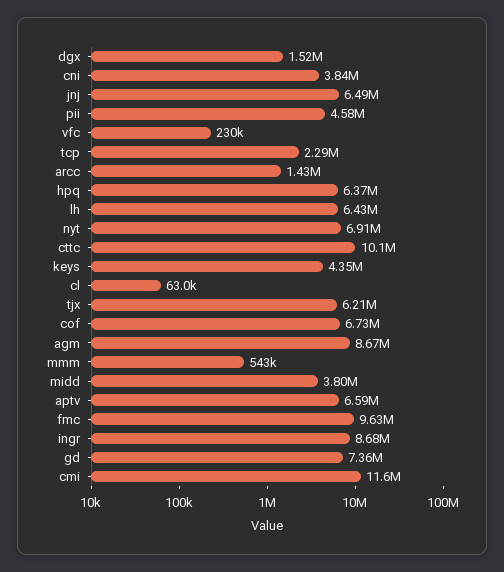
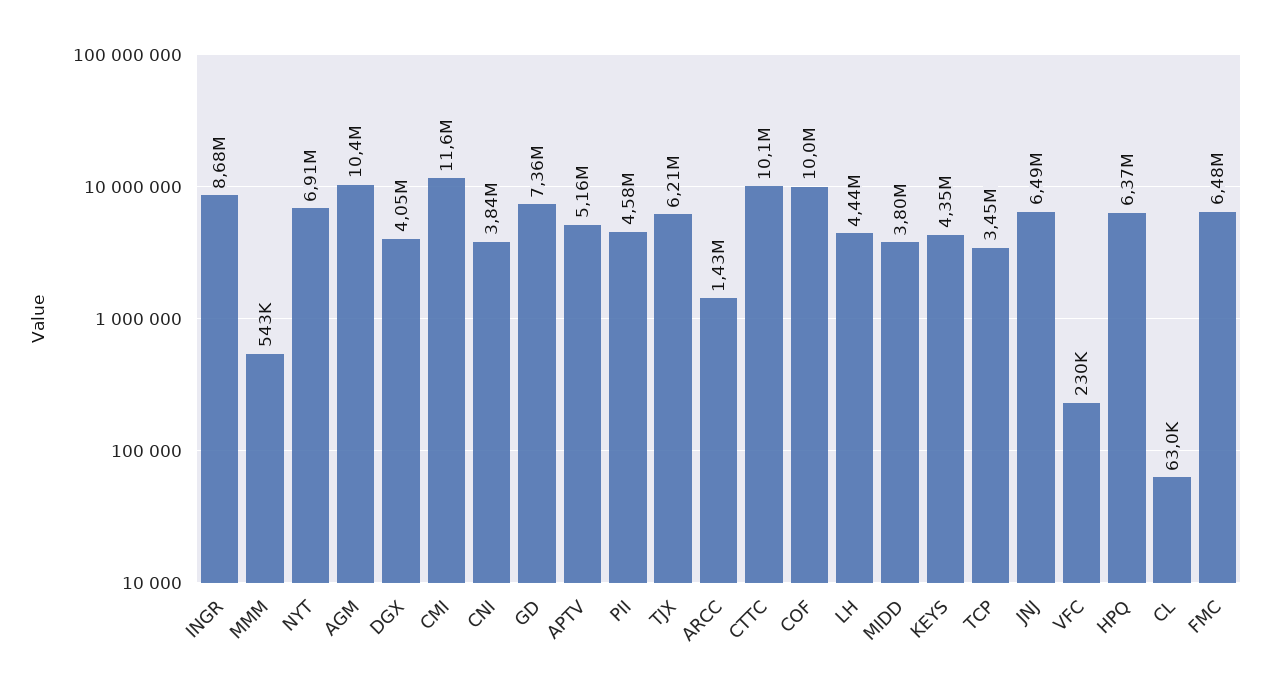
  {
-   "dgx": 1520000,
+   "dgx": 4050000,
    "cni": 3840000,
    "jnj": 6490000,
    "pii": 4580000,
    "vfc": 230000,
-   "tcp": 2290000,
+   "tcp": 3450000,
    "arcc": 1430000,
    "hpq": 6370000,
-   "lh": 6430000,
+   "lh": 4440000,
    "nyt": 6910000,
    "cttc": 10100000,
    "keys": 4350000,
    "cl": 63000,
    "tjx": 6210000,
-   "cof": 6730000,
+   "cof": 10000000,
-   "agm": 8670000,
+   "agm": 10400000,
    "mmm": 543000,
    "midd": 3800000,
-   "aptv": 6590000,
+   "aptv": 5160000,
-   "fmc": 9630000,
+   "fmc": 6480000,
    "ingr": 8680000,
    "gd": 7360000,
    "cmi": 11600000
  }

